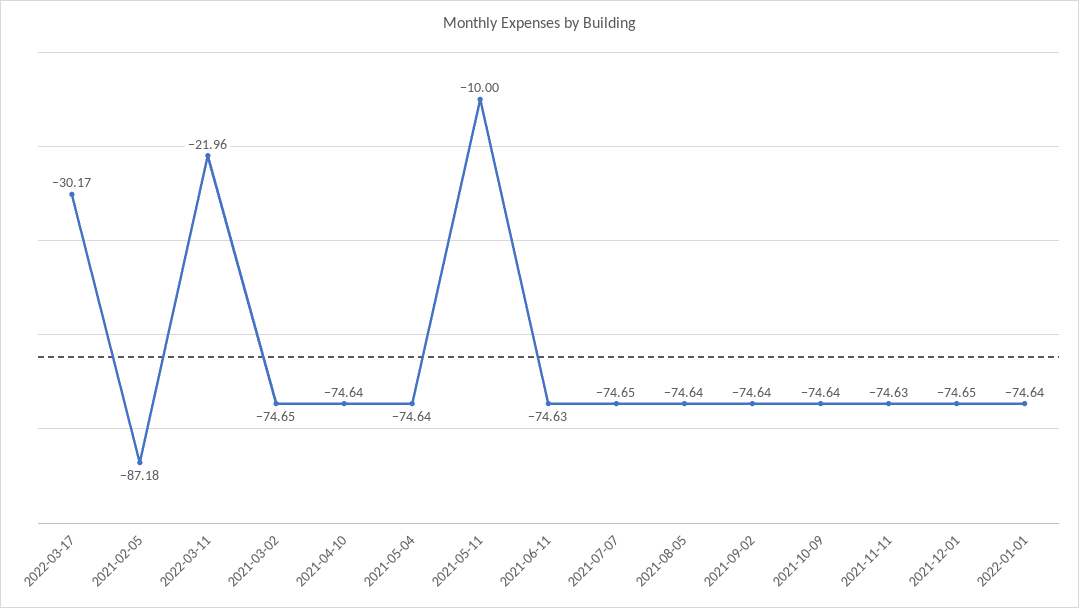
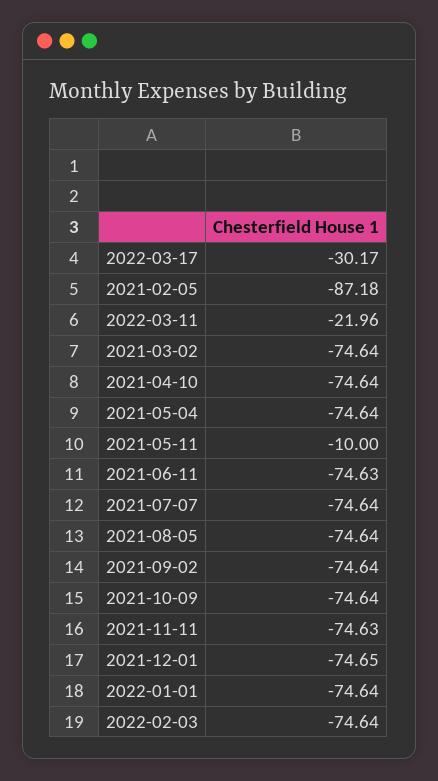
  {
    "2022-03-17": -30.17,
    "2021-02-05": -87.18,
    "2022-03-11": -21.96,
-   "2021-03-02": -74.65,
+   "2021-03-02": -74.64,
    "2021-04-10": -74.64,
    "2021-05-04": -74.64,
    "2021-05-11": -10,
    "2021-06-11": -74.63,
-   "2021-07-07": -74.65,
+   "2021-07-07": -74.64,
    "2021-08-05": -74.64,
    "2021-09-02": -74.64,
    "2021-10-09": -74.64,
    "2021-11-11": -74.63,
    "2021-12-01": -74.65,
-   "2022-01-01": -74.64
+   "2022-01-01": -74.64,
+   "2022-02-03": -74.64
  }

